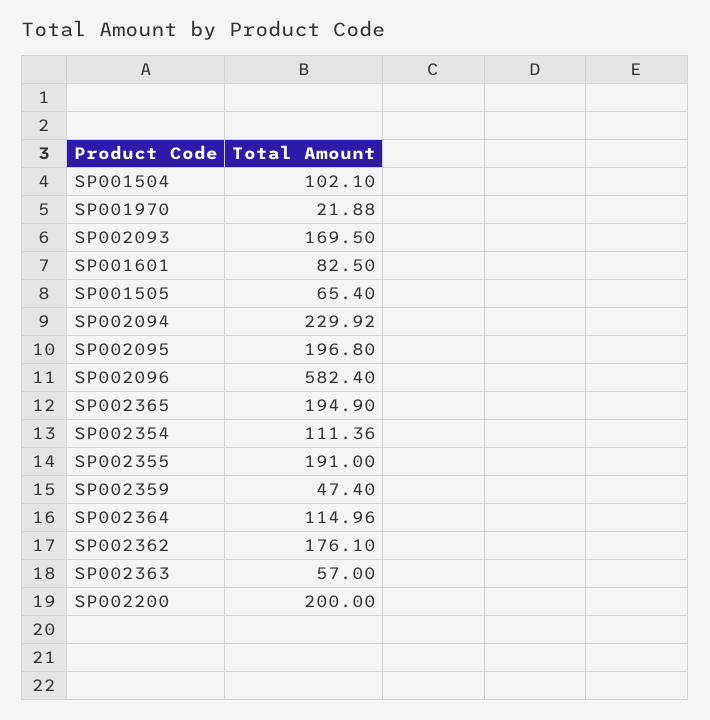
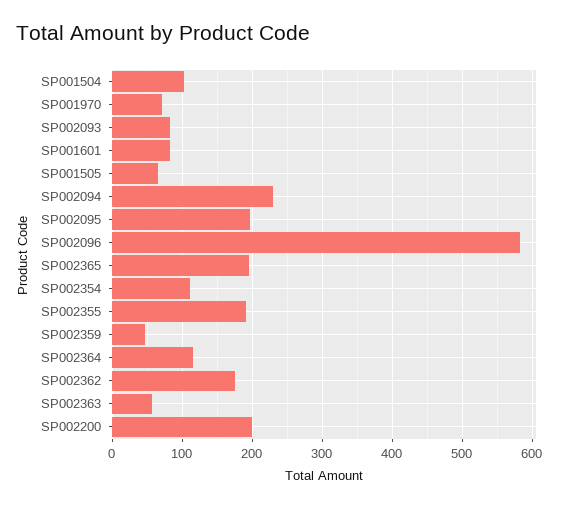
  {
    "SP001504": 102.1,
-   "SP001970": 21.88,
+   "SP001970": 70,
-   "SP002093": 169.5,
+   "SP002093": 80,
    "SP001601": 82.5,
    "SP001505": 65.4,
    "SP002094": 229.92,
    "SP002095": 196.8,
    "SP002096": 582.4,
    "SP002365": 194.9,
    "SP002354": 111.36,
    "SP002355": 191,
    "SP002359": 47.4,
    "SP002364": 114.96,
    "SP002362": 176.1,
    "SP002363": 57,
    "SP002200": 200
  }

